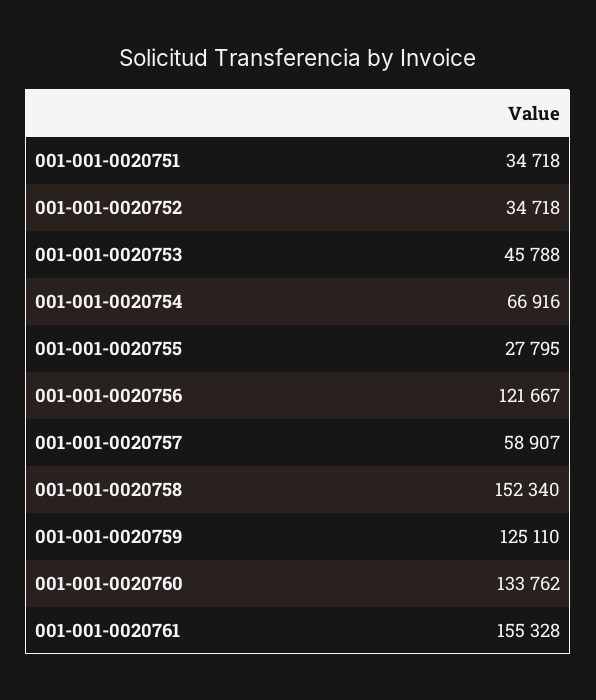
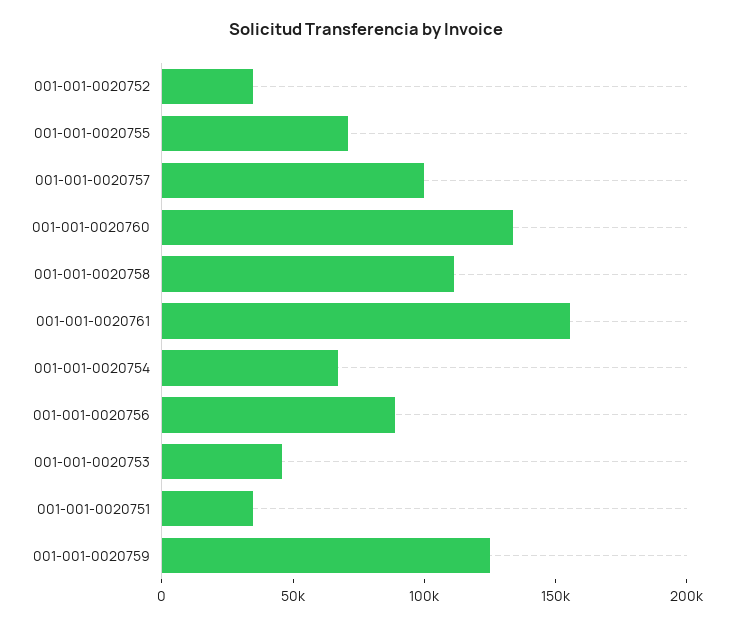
  {
    "001-001-0020751": 34718,
    "001-001-0020752": 34718,
    "001-001-0020753": 45788,
    "001-001-0020754": 66916,
-   "001-001-0020755": 27795,
+   "001-001-0020755": 70000,
-   "001-001-0020756": 121667,
+   "001-001-0020756": 90000,
-   "001-001-0020757": 58907,
+   "001-001-0020757": 100000,
-   "001-001-0020758": 152340,
+   "001-001-0020758": 110000,
    "001-001-0020759": 125110,
    "001-001-0020760": 133762,
    "001-001-0020761": 155328
  }

